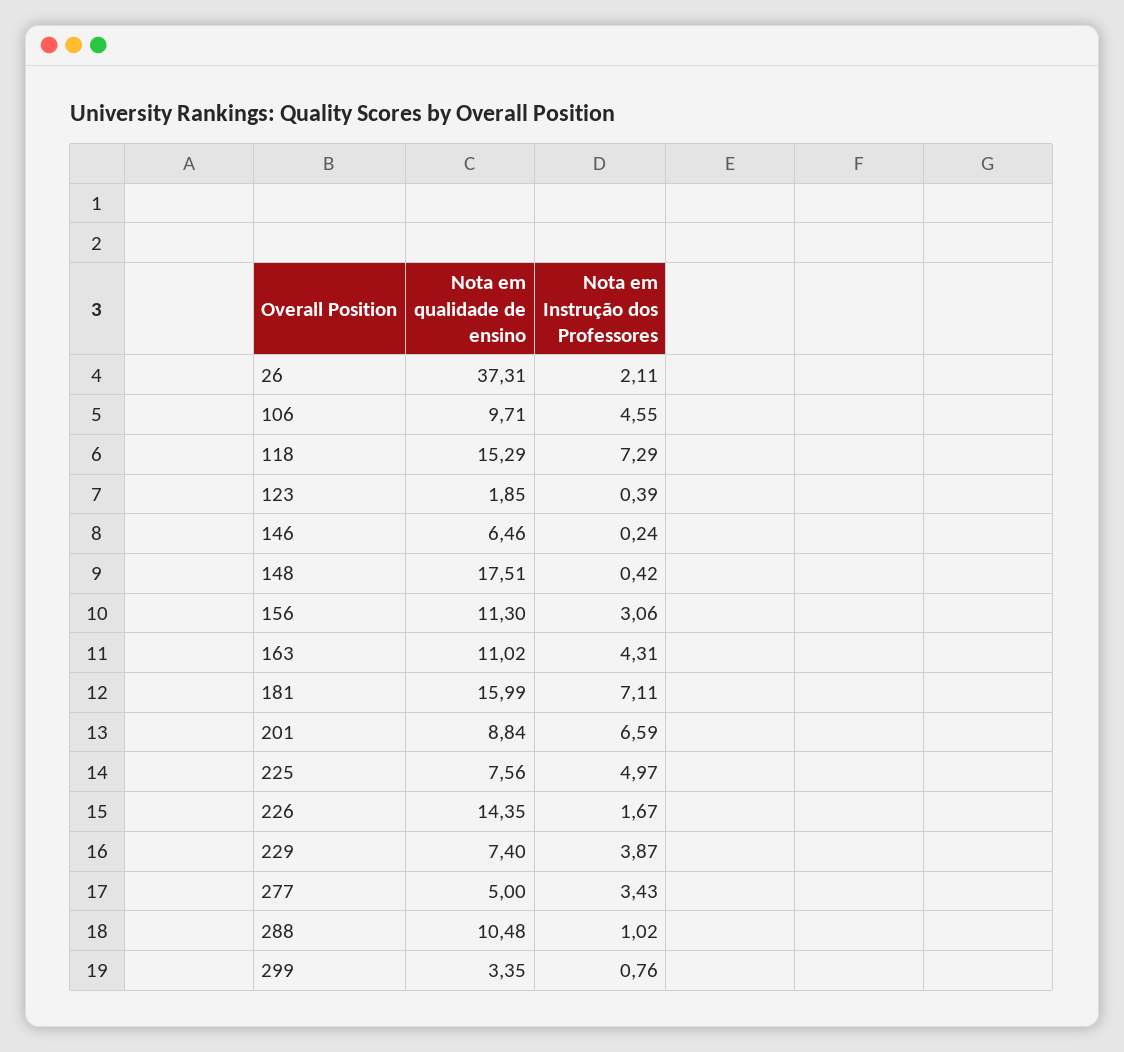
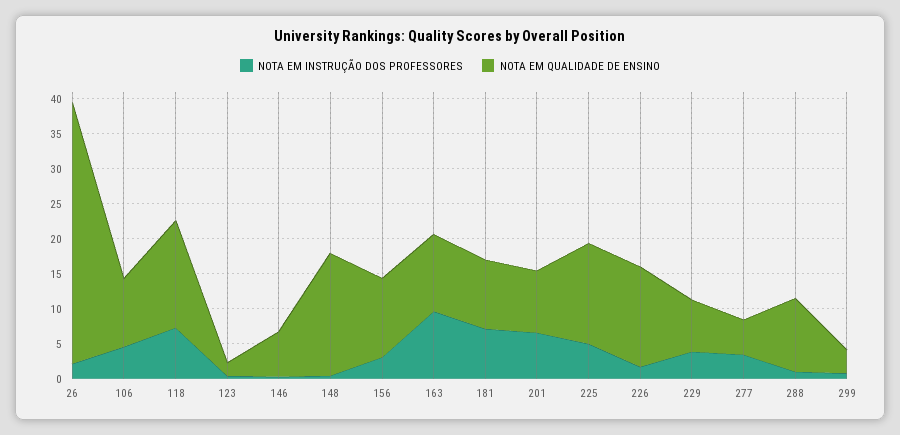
  {
    "Nota em qualidade de ensino": {
      "26": 37.31,
      "106": 9.71,
      "118": 15.29,
      "123": 1.85,
      "146": 6.46,
      "148": 17.51,
      "156": 11.3,
      "163": 11.02,
-     "181": 15.99,
+     "181": 10,
      "201": 8.84,
-     "225": 7.56,
+     "225": 15,
      "226": 14.35,
      "229": 7.4,
      "277": 5,
      "288": 10.48,
      "299": 3.35
    },
    "Nota em Instrução dos Professores": {
      "26": 2.11,
      "106": 4.55,
      "118": 7.29,
      "123": 0.39,
      "146": 0.24,
      "148": 0.42,
      "156": 3.06,
-     "163": 4.31,
+     "163": 10,
      "181": 7.11,
      "201": 6.59,
      "225": 4.97,
      "226": 1.67,
      "229": 3.87,
      "277": 3.43,
      "288": 1.02,
      "299": 0.76
    }
  }

